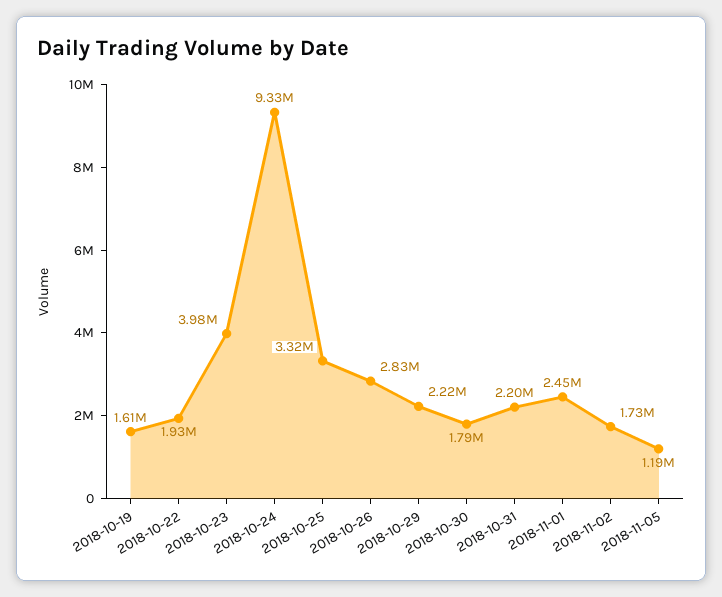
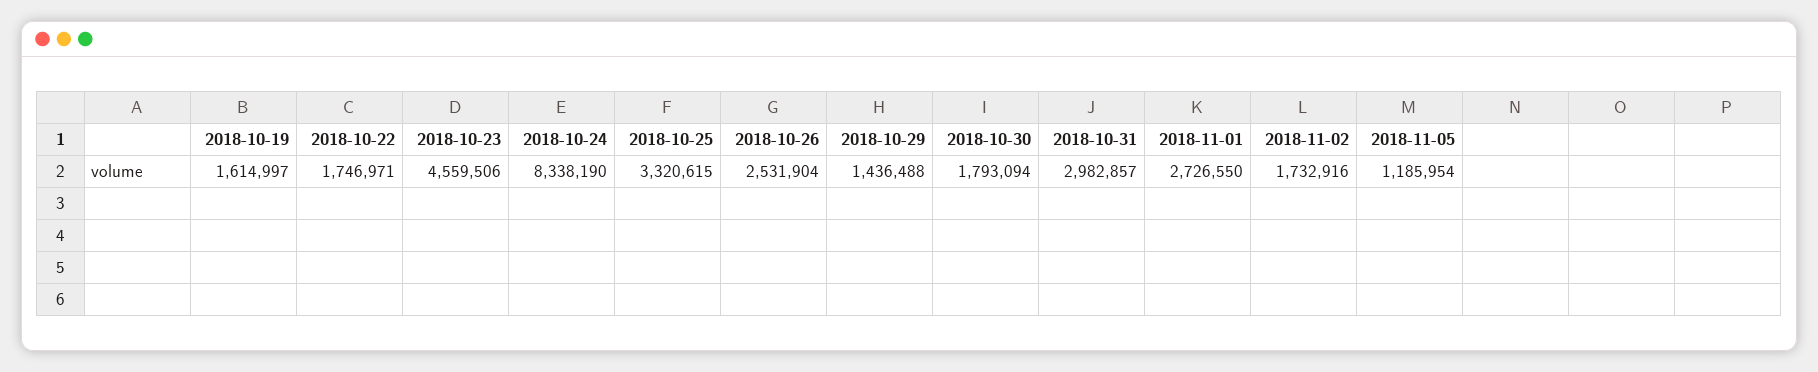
  {
    "2018-10-19": 1614997,
-   "2018-10-22": 1930000,
+   "2018-10-22": 1746971,
-   "2018-10-23": 3980000,
+   "2018-10-23": 4559506,
-   "2018-10-24": 9330000,
+   "2018-10-24": 8338190,
    "2018-10-25": 3320615,
-   "2018-10-26": 2830000,
+   "2018-10-26": 2531904,
-   "2018-10-29": 2220000,
+   "2018-10-29": 1436488,
    "2018-10-30": 1793094,
-   "2018-10-31": 2200000,
+   "2018-10-31": 2982857,
-   "2018-11-01": 2450000,
+   "2018-11-01": 2726550,
    "2018-11-02": 1732916,
    "2018-11-05": 1185954
  }

